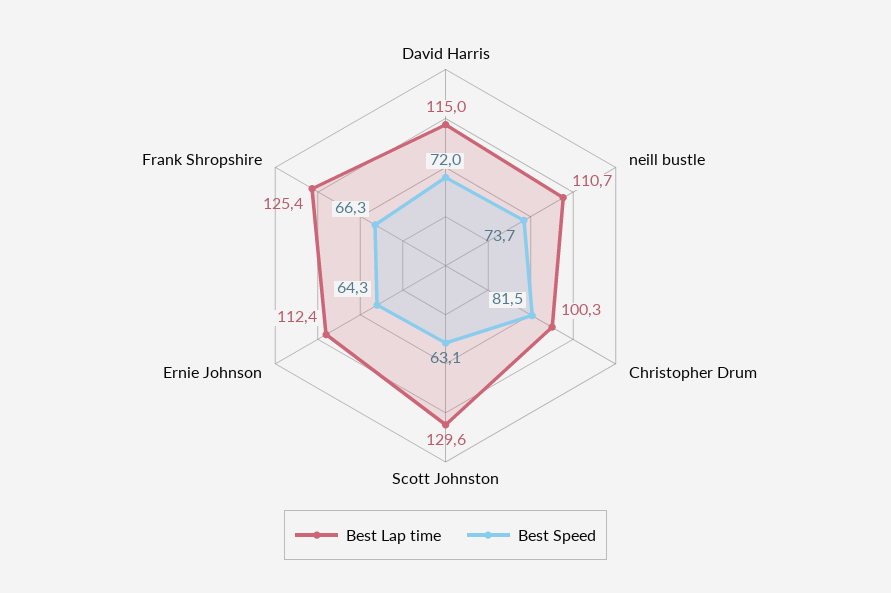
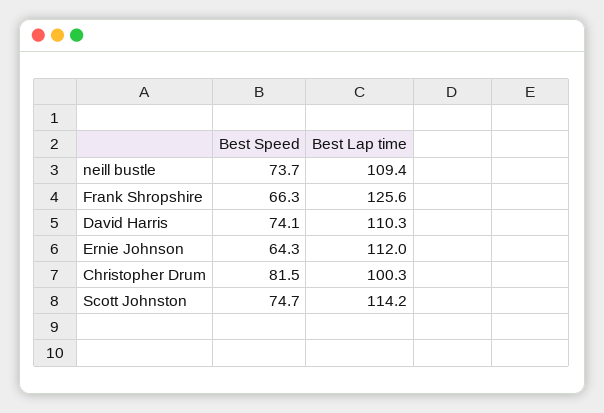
  {
    "Best Lap time": {
-     "David Harris": 115,
+     "David Harris": 110.3,
-     "neill bustle": 110.7,
+     "neill bustle": 109.4,
      "Christopher Drum": 100.3,
-     "Scott Johnston": 129.6,
+     "Scott Johnston": 114.2,
-     "Ernie Johnson": 112.4,
+     "Ernie Johnson": 112,
-     "Frank Shropshire": 125.4
+     "Frank Shropshire": 125.6
    },
    "Best Speed": {
-     "David Harris": 72,
+     "David Harris": 74.1,
      "neill bustle": 73.7,
      "Christopher Drum": 81.5,
-     "Scott Johnston": 63.1,
+     "Scott Johnston": 74.7,
      "Ernie Johnson": 64.3,
      "Frank Shropshire": 66.3
    }
  }

